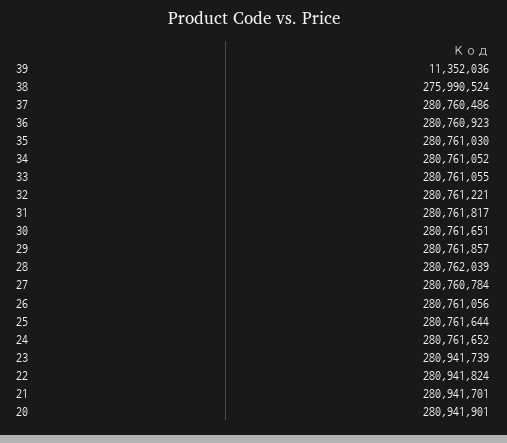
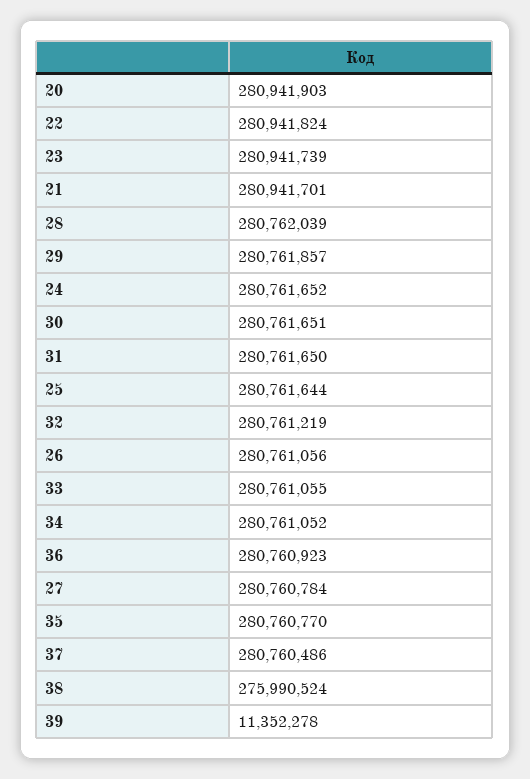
  {
-   "39": 11352036,
+   "39": 11352278,
    "38": 275990524,
    "37": 280760486,
    "36": 280760923,
-   "35": 280761030,
+   "35": 280760770,
    "34": 280761052,
    "33": 280761055,
-   "32": 280761221,
+   "32": 280761219,
-   "31": 280761817,
+   "31": 280761650,
    "30": 280761651,
    "29": 280761857,
    "28": 280762039,
    "27": 280760784,
    "26": 280761056,
    "25": 280761644,
    "24": 280761652,
    "23": 280941739,
    "22": 280941824,
    "21": 280941701,
-   "20": 280941901
+   "20": 280941903
  }

